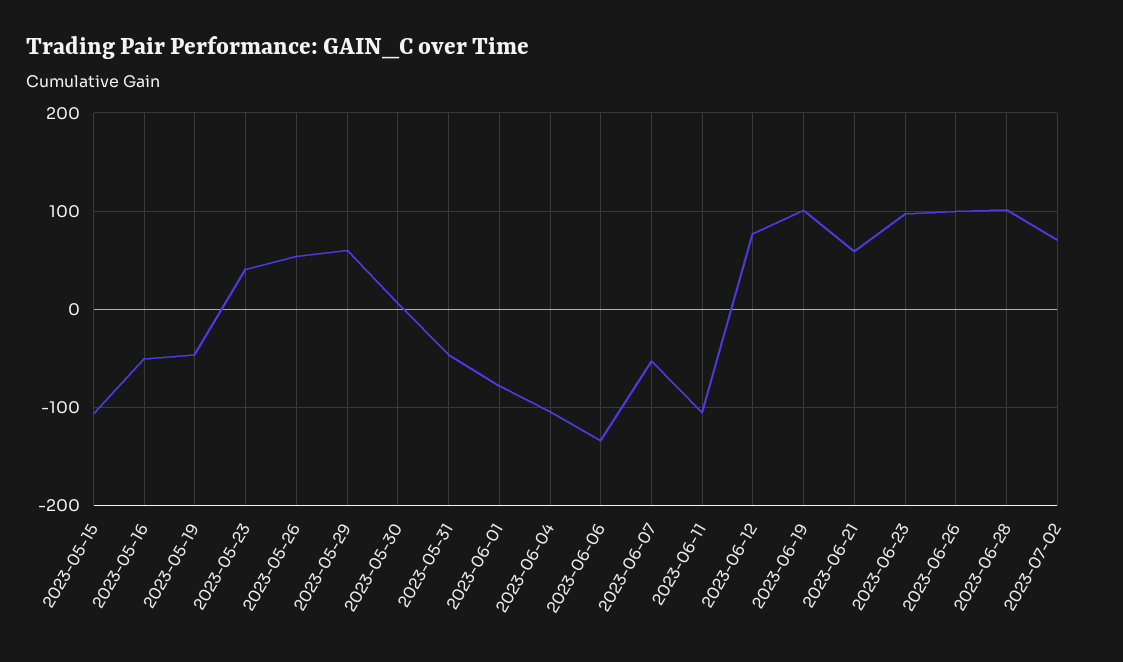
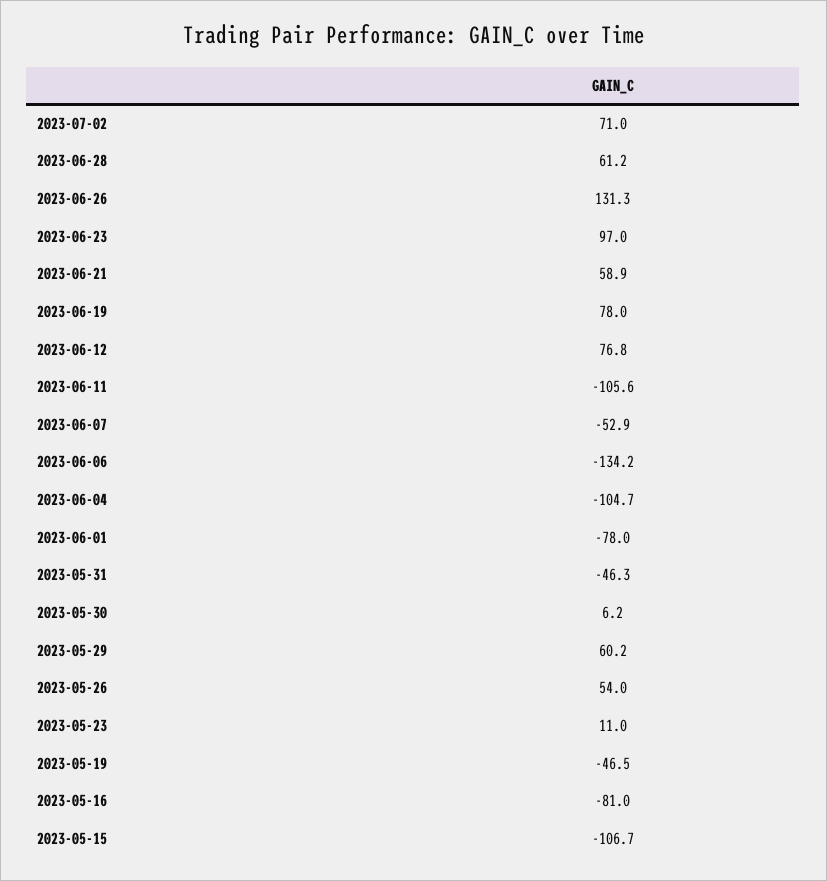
  {
    "2023-05-15": -106.7,
-   "2023-05-16": -50,
+   "2023-05-16": -81,
    "2023-05-19": -46.5,
-   "2023-05-23": 40,
+   "2023-05-23": 11,
    "2023-05-26": 54,
    "2023-05-29": 60.2,
    "2023-05-30": 6.2,
    "2023-05-31": -46.3,
    "2023-06-01": -78,
    "2023-06-04": -104.7,
    "2023-06-06": -134.2,
    "2023-06-07": -52.9,
    "2023-06-11": -105.6,
    "2023-06-12": 76.8,
-   "2023-06-19": 100,
+   "2023-06-19": 78,
    "2023-06-21": 58.9,
    "2023-06-23": 97,
-   "2023-06-26": 100,
+   "2023-06-26": 131.3,
-   "2023-06-28": 100,
+   "2023-06-28": 61.2,
    "2023-07-02": 71
  }

